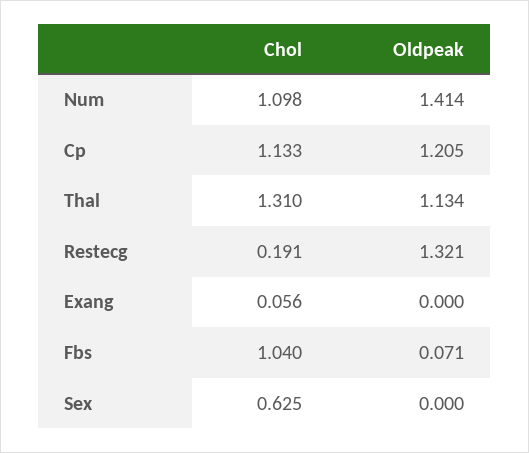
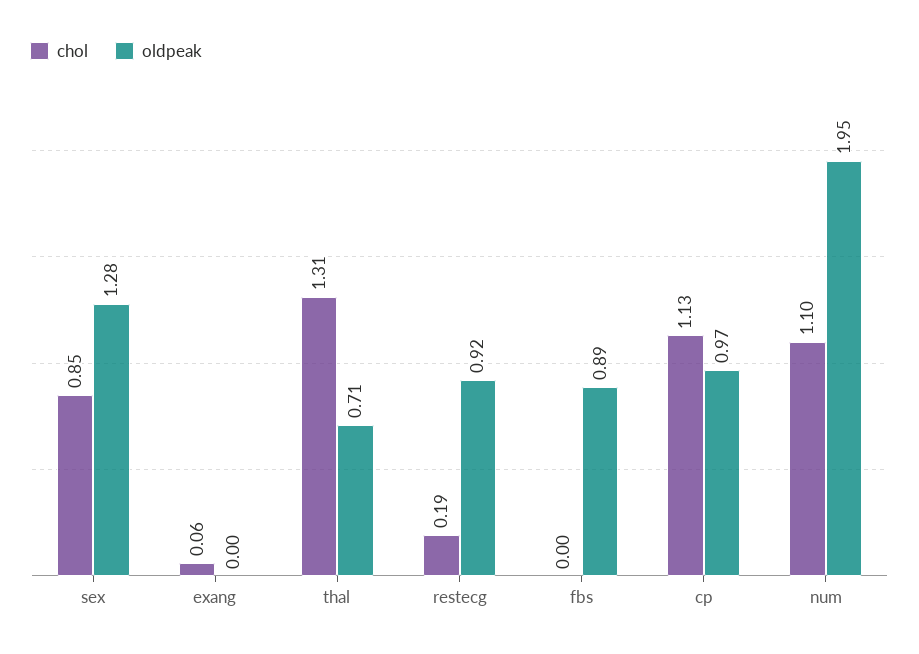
  {
    "Chol": {
      "Num": 1.098,
      "Cp": 1.133,
      "Thal": 1.31,
      "Restecg": 0.191,
      "Exang": 0.056,
-     "Fbs": 1.04,
+     "Fbs": 0,
-     "Sex": 0.625
+     "Sex": 0.85
    },
    "Oldpeak": {
-     "Num": 1.414,
+     "Num": 1.95,
-     "Cp": 1.205,
+     "Cp": 0.97,
-     "Thal": 1.134,
+     "Thal": 0.71,
-     "Restecg": 1.321,
+     "Restecg": 0.92,
      "Exang": 0,
-     "Fbs": 0.071,
+     "Fbs": 0.89,
-     "Sex": 0
+     "Sex": 1.28
    }
  }

